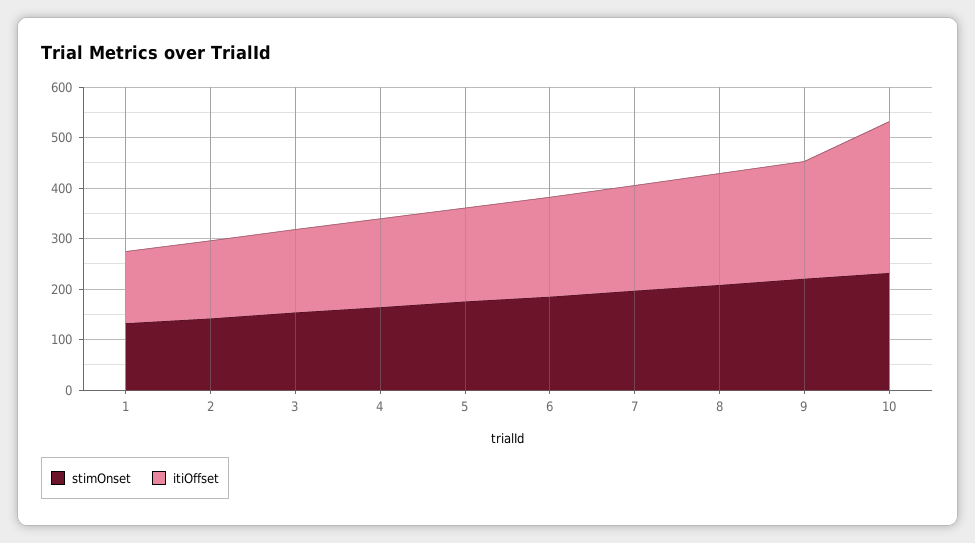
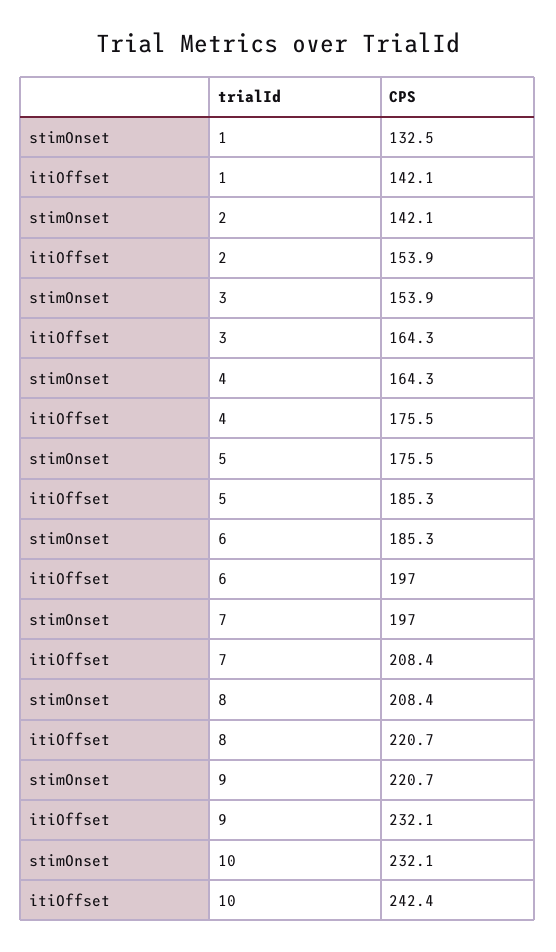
  {
    "stimOnset": {
      "1": 132.5,
      "2": 142.1,
      "3": 153.9,
      "4": 164.3,
      "5": 175.5,
      "6": 185.3,
      "7": 197,
      "8": 208.4,
      "9": 220.7,
      "10": 232.1
    },
    "itiOffset": {
      "1": 142.1,
      "2": 153.9,
      "3": 164.3,
      "4": 175.5,
      "5": 185.3,
      "6": 197,
      "7": 208.4,
      "8": 220.7,
      "9": 232.1,
-     "10": 300
+     "10": 242.4
    }
  }

